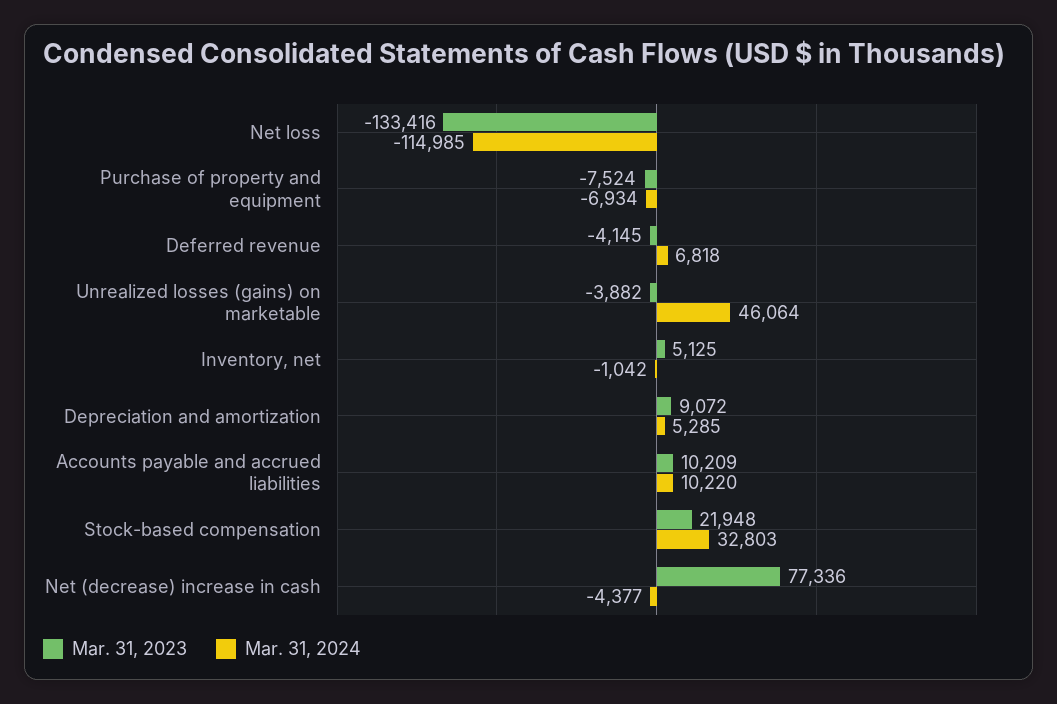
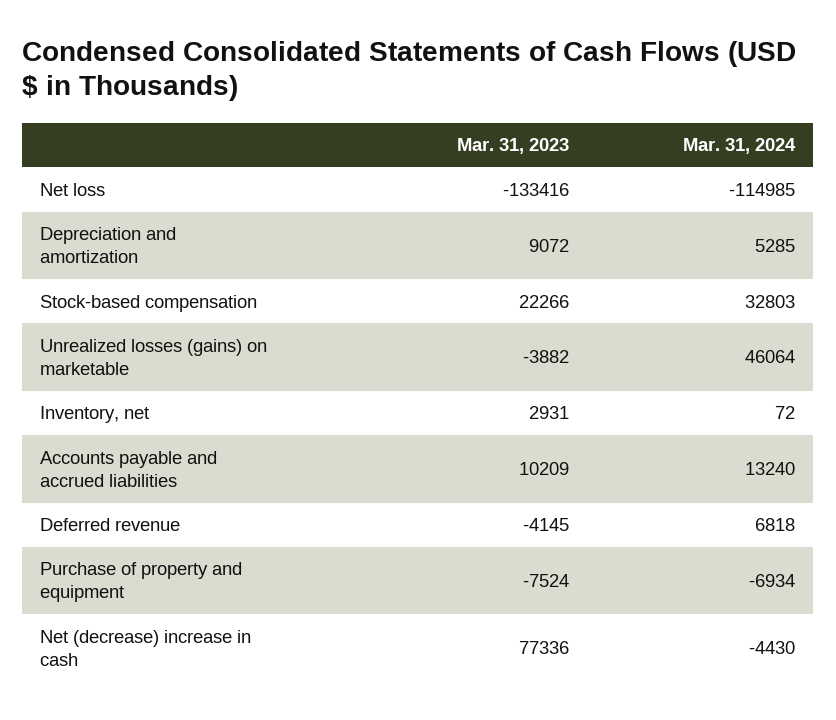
  {
    "Mar. 31, 2023": {
      "Net loss": -133416,
      "Purchase of property and equipment": -7524,
      "Deferred revenue": -4145,
      "Unrealized losses (gains) on marketable": -3882,
-     "Inventory, net": 5125,
+     "Inventory, net": 2931,
      "Depreciation and amortization": 9072,
      "Accounts payable and accrued liabilities": 10209,
-     "Stock-based compensation": 21948,
+     "Stock-based compensation": 22266,
      "Net (decrease) increase in cash": 77336
    },
    "Mar. 31, 2024": {
      "Net loss": -114985,
      "Purchase of property and equipment": -6934,
      "Deferred revenue": 6818,
      "Unrealized losses (gains) on marketable": 46064,
-     "Inventory, net": -1042,
+     "Inventory, net": 72,
      "Depreciation and amortization": 5285,
-     "Accounts payable and accrued liabilities": 10220,
+     "Accounts payable and accrued liabilities": 13240,
      "Stock-based compensation": 32803,
-     "Net (decrease) increase in cash": -4377
+     "Net (decrease) increase in cash": -4430
    }
  }

